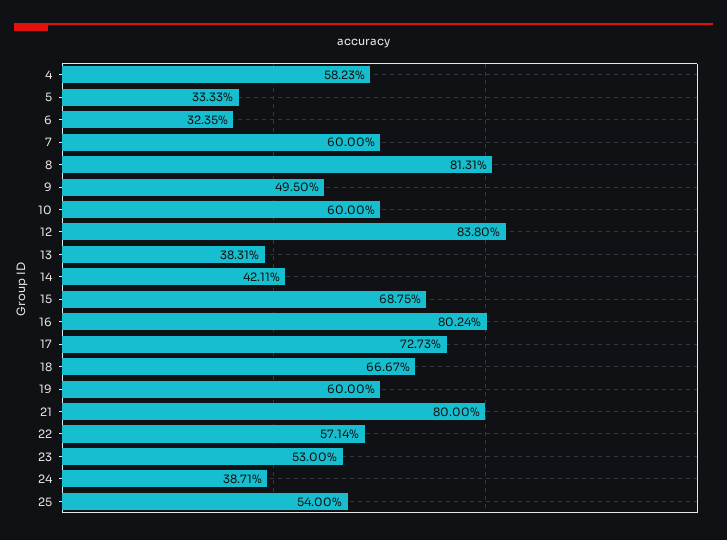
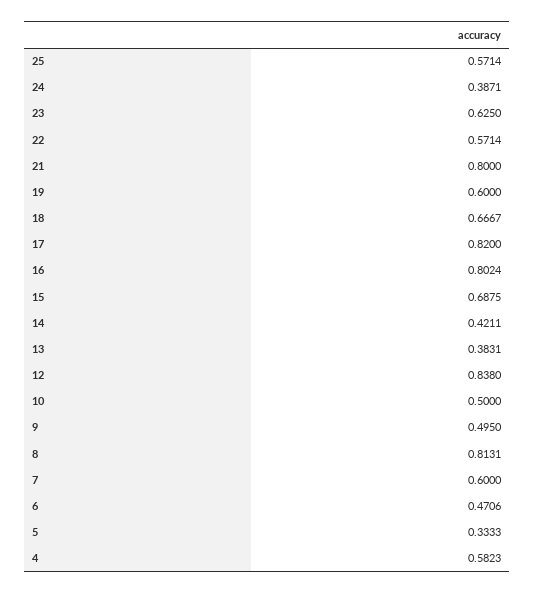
  {
    "4": 0.5823,
    "5": 0.3333,
-   "6": 0.3235,
+   "6": 0.4706,
    "7": 0.6,
    "8": 0.8131,
    "9": 0.495,
-   "10": 0.6,
+   "10": 0.5,
    "12": 0.838,
    "13": 0.3831,
    "14": 0.4211,
    "15": 0.6875,
    "16": 0.8024,
-   "17": 0.7273,
+   "17": 0.82,
    "18": 0.6667,
    "19": 0.6,
    "21": 0.8,
    "22": 0.5714,
-   "23": 0.53,
+   "23": 0.625,
    "24": 0.3871,
-   "25": 0.54
+   "25": 0.5714
  }

